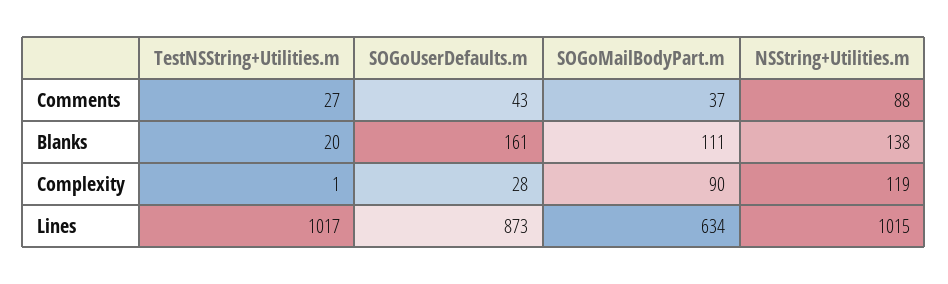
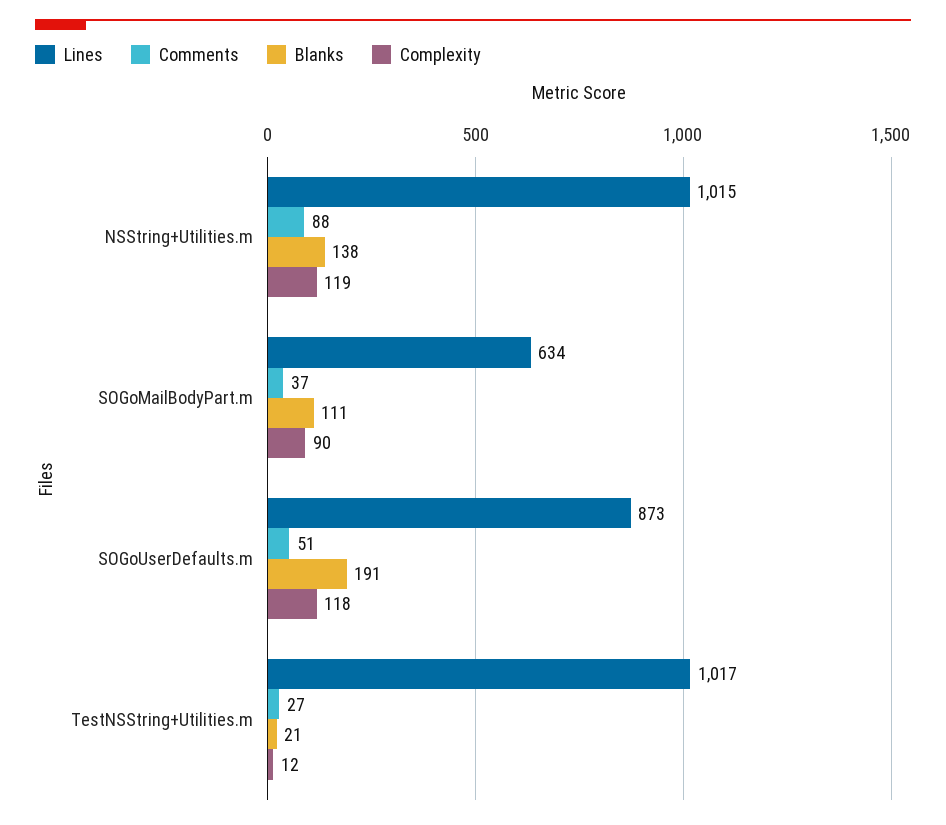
  {
    "Comments": {
      "TestNSString+Utilities.m": 27,
-     "SOGoUserDefaults.m": 43,
+     "SOGoUserDefaults.m": 51,
      "SOGoMailBodyPart.m": 37,
      "NSString+Utilities.m": 88
    },
    "Blanks": {
-     "TestNSString+Utilities.m": 20,
+     "TestNSString+Utilities.m": 21,
-     "SOGoUserDefaults.m": 161,
+     "SOGoUserDefaults.m": 191,
      "SOGoMailBodyPart.m": 111,
      "NSString+Utilities.m": 138
    },
    "Complexity": {
-     "TestNSString+Utilities.m": 1,
+     "TestNSString+Utilities.m": 12,
-     "SOGoUserDefaults.m": 28,
+     "SOGoUserDefaults.m": 118,
      "SOGoMailBodyPart.m": 90,
      "NSString+Utilities.m": 119
    },
    "Lines": {
      "TestNSString+Utilities.m": 1017,
      "SOGoUserDefaults.m": 873,
      "SOGoMailBodyPart.m": 634,
      "NSString+Utilities.m": 1015
    }
  }

